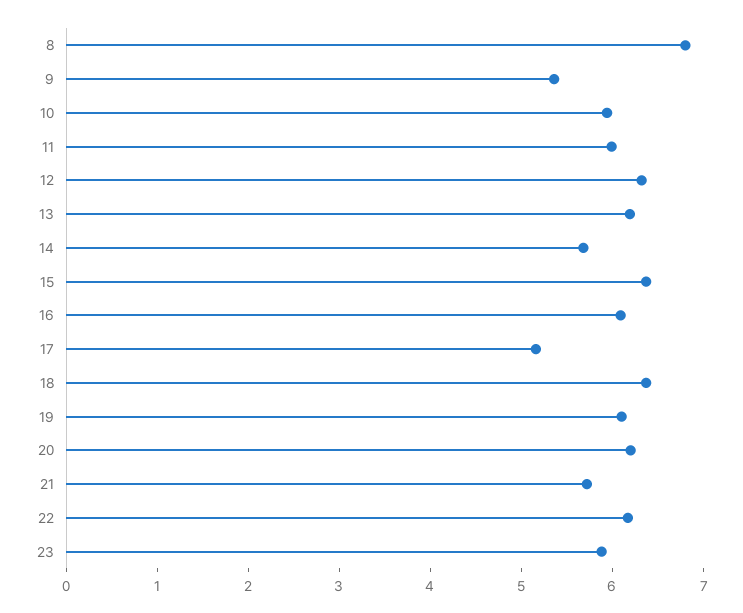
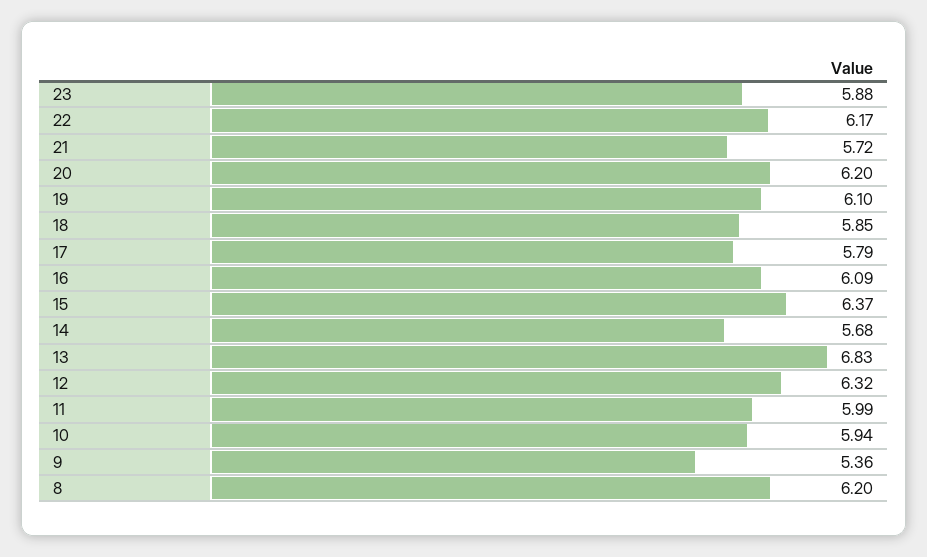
  {
-   "8": 6.8,
+   "8": 6.2,
    "9": 5.36,
    "10": 5.94,
    "11": 5.99,
    "12": 6.32,
-   "13": 6.2,
+   "13": 6.83,
    "14": 5.68,
    "15": 6.37,
    "16": 6.09,
-   "17": 5.2,
+   "17": 5.79,
-   "18": 6.4,
+   "18": 5.85,
    "19": 6.1,
    "20": 6.2,
    "21": 5.72,
    "22": 6.17,
    "23": 5.88
  }

